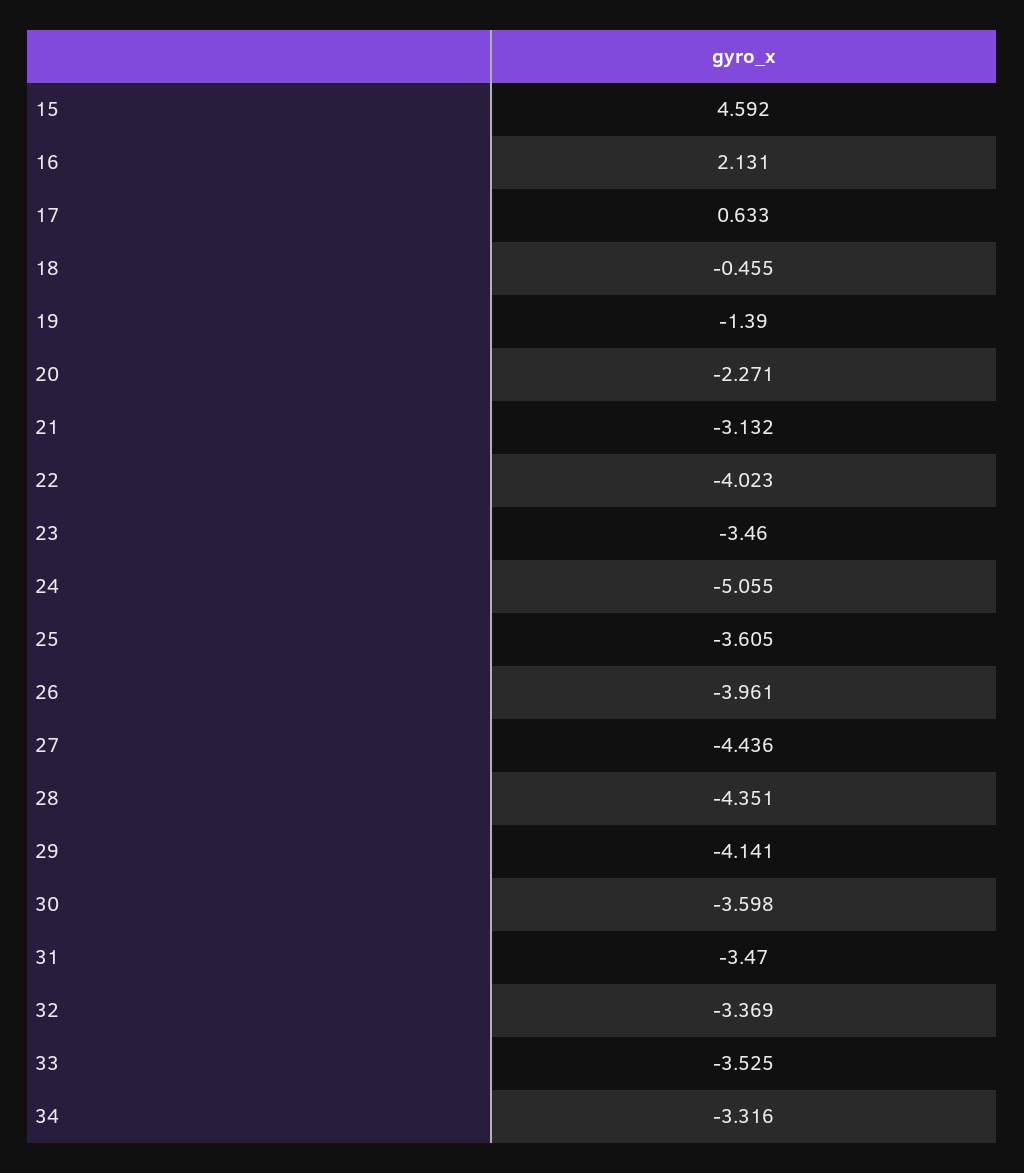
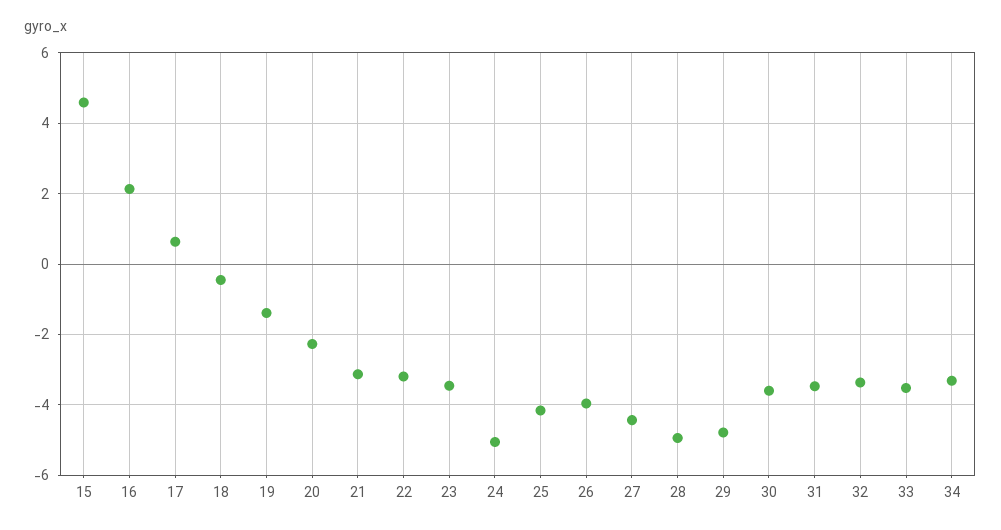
  {
    "15": 4.592,
    "16": 2.131,
    "17": 0.633,
    "18": -0.455,
    "19": -1.39,
    "20": -2.271,
    "21": -3.132,
-   "22": -4.023,
+   "22": -3.2,
    "23": -3.46,
    "24": -5.055,
-   "25": -3.605,
+   "25": -4.2,
    "26": -3.961,
    "27": -4.436,
-   "28": -4.351,
+   "28": -5,
-   "29": -4.141,
+   "29": -4.8,
    "30": -3.598,
    "31": -3.47,
    "32": -3.369,
    "33": -3.525,
    "34": -3.316
  }

